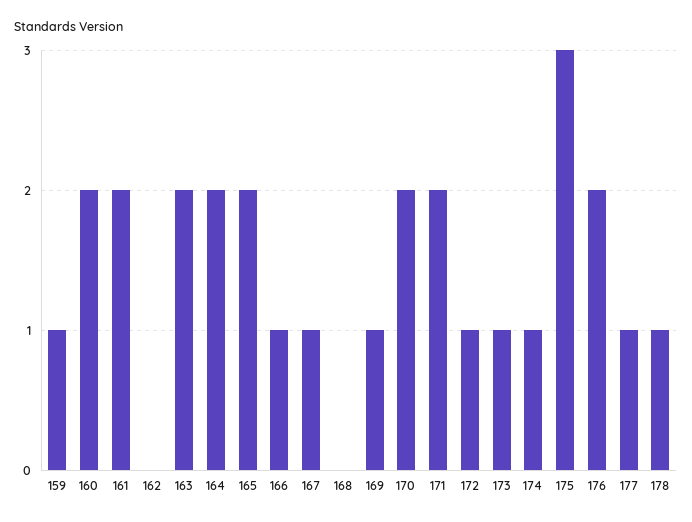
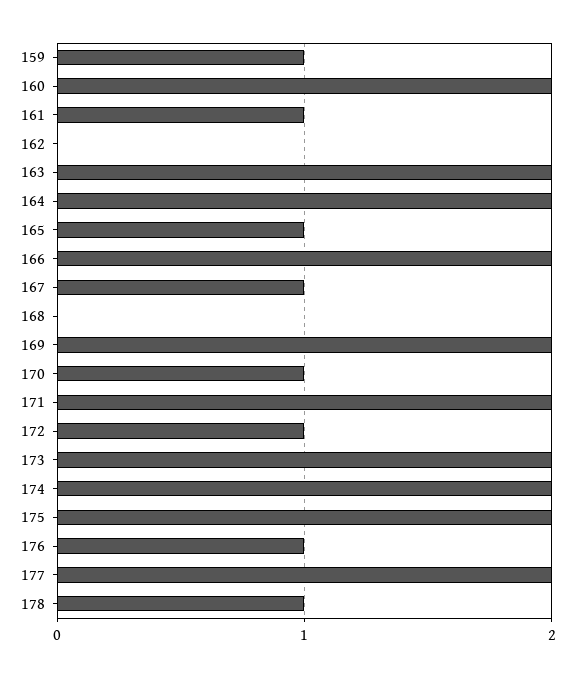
  {
    "159": 1,
    "160": 2,
-   "161": 2,
+   "161": 1,
    "162": 0,
    "163": 2,
    "164": 2,
-   "165": 2,
+   "165": 1,
-   "166": 1,
+   "166": 2,
    "167": 1,
    "168": 0,
-   "169": 1,
+   "169": 2,
-   "170": 2,
+   "170": 1,
    "171": 2,
    "172": 1,
-   "173": 1,
+   "173": 2,
-   "174": 1,
+   "174": 2,
-   "175": 3,
+   "175": 2,
-   "176": 2,
+   "176": 1,
-   "177": 1,
+   "177": 2,
    "178": 1
  }

